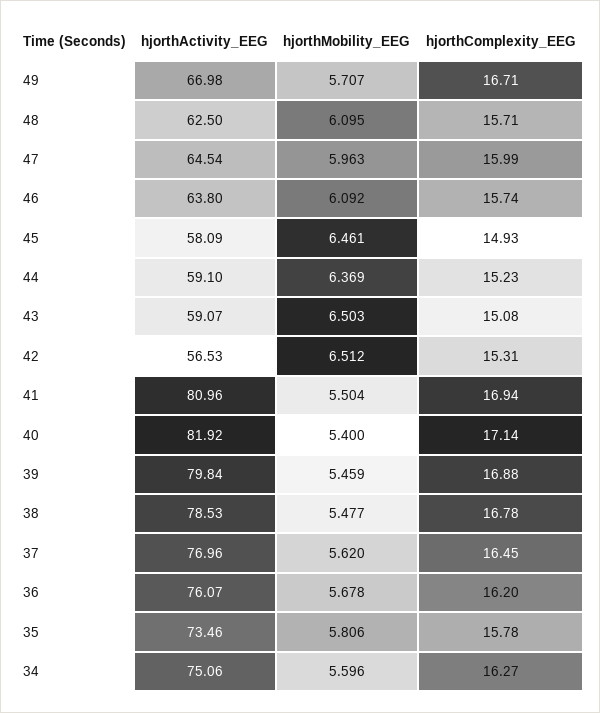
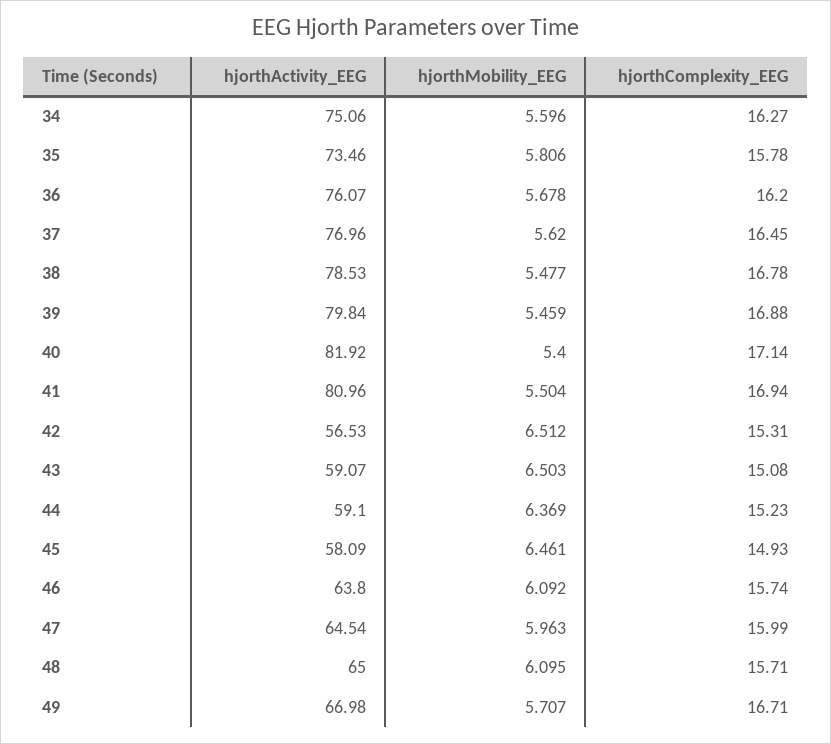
  {
    "hjorthActivity_EEG": {
      "49": 66.98,
-     "48": 62.5,
+     "48": 65,
      "47": 64.54,
      "46": 63.8,
      "45": 58.09,
      "44": 59.1,
      "43": 59.07,
      "42": 56.53,
      "41": 80.96,
      "40": 81.92,
      "39": 79.84,
      "38": 78.53,
      "37": 76.96,
      "36": 76.07,
      "35": 73.46,
      "34": 75.06
    },
    "hjorthMobility_EEG": {
      "49": 5.707,
      "48": 6.095,
      "47": 5.963,
      "46": 6.092,
      "45": 6.461,
      "44": 6.369,
      "43": 6.503,
      "42": 6.512,
      "41": 5.504,
      "40": 5.4,
      "39": 5.459,
      "38": 5.477,
      "37": 5.62,
      "36": 5.678,
      "35": 5.806,
      "34": 5.596
    },
    "hjorthComplexity_EEG": {
      "49": 16.71,
      "48": 15.71,
      "47": 15.99,
      "46": 15.74,
      "45": 14.93,
      "44": 15.23,
      "43": 15.08,
      "42": 15.31,
      "41": 16.94,
      "40": 17.14,
      "39": 16.88,
      "38": 16.78,
      "37": 16.45,
      "36": 16.2,
      "35": 15.78,
      "34": 16.27
    }
  }

